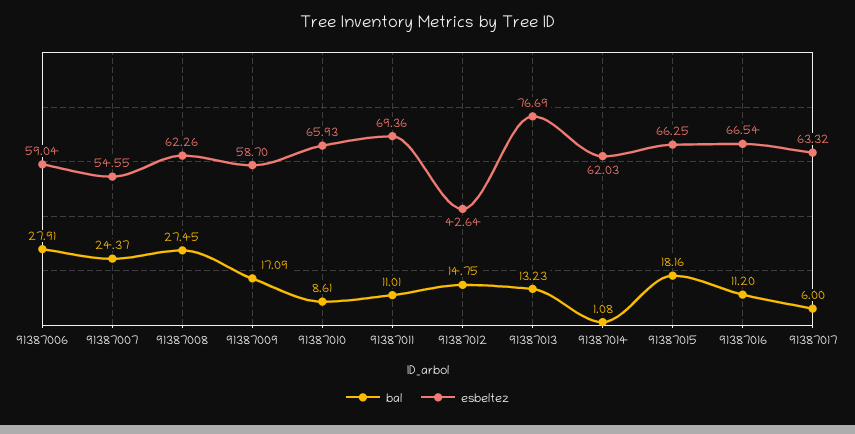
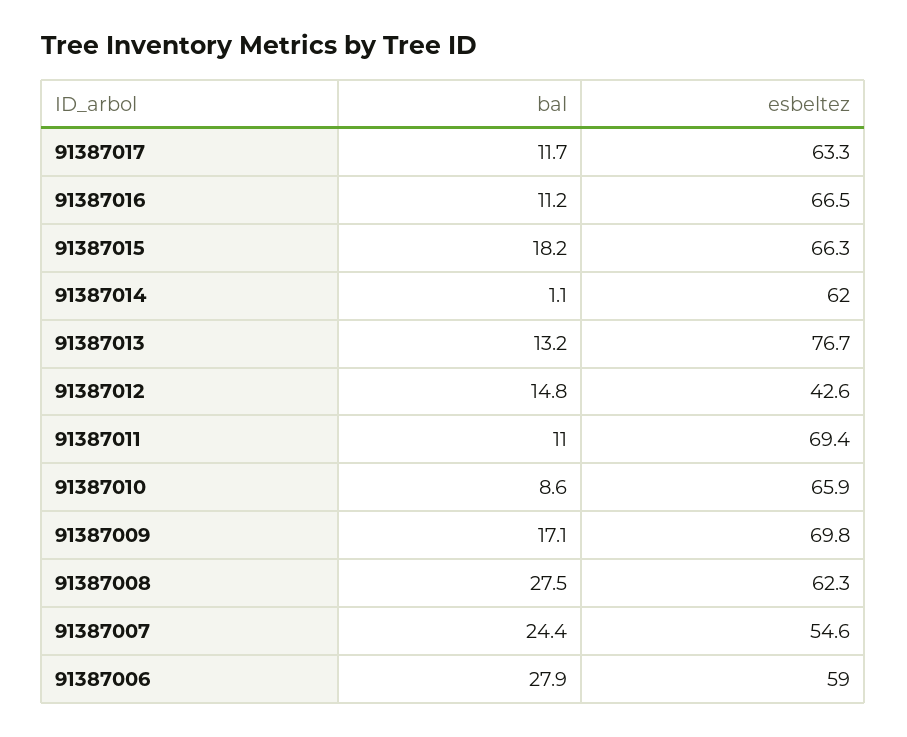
  {
    "bal": {
      "91387006": 27.91,
      "91387007": 24.37,
      "91387008": 27.45,
      "91387009": 17.09,
      "91387010": 8.61,
      "91387011": 11.01,
      "91387012": 14.75,
      "91387013": 13.23,
      "91387014": 1.08,
      "91387015": 18.16,
      "91387016": 11.2,
-     "91387017": 6
+     "91387017": 11.7
    },
    "esbeltez": {
      "91387006": 59.04,
      "91387007": 54.55,
      "91387008": 62.26,
-     "91387009": 58.7,
+     "91387009": 69.8,
      "91387010": 65.93,
      "91387011": 69.36,
      "91387012": 42.64,
      "91387013": 76.69,
      "91387014": 62.03,
      "91387015": 66.25,
      "91387016": 66.54,
      "91387017": 63.32
    }
  }

